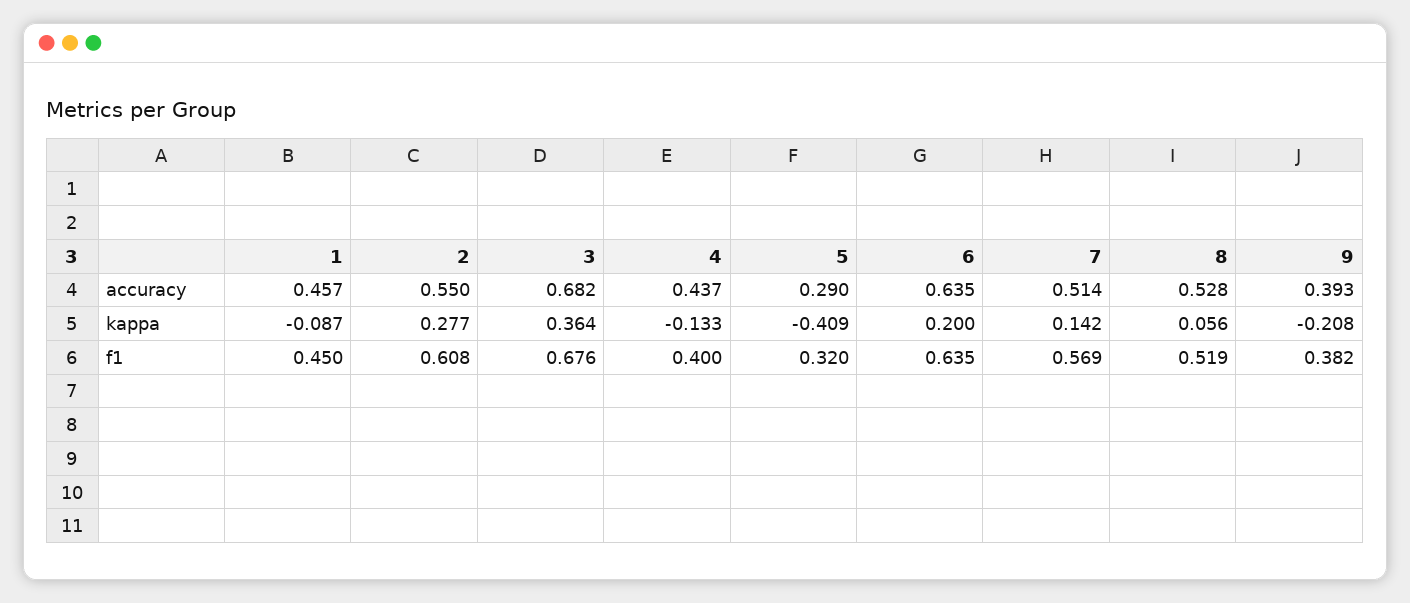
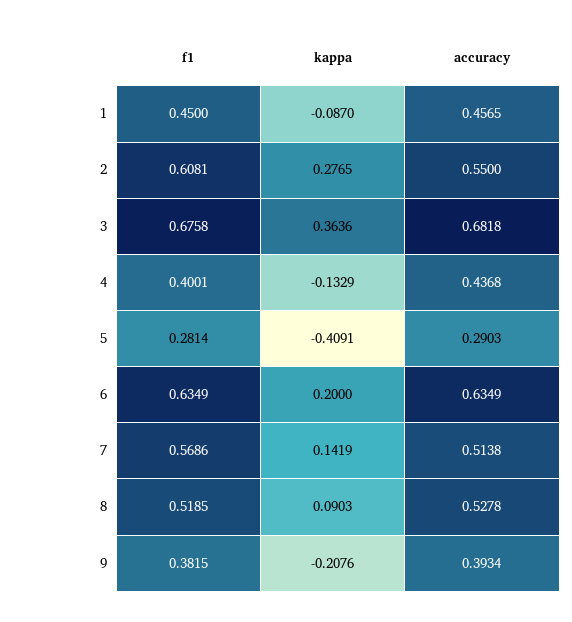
  {
    "1": {
      "accuracy": 0.4565,
      "kappa": -0.087,
      "f1": 0.45
    },
    "2": {
      "accuracy": 0.55,
      "kappa": 0.2765,
      "f1": 0.6081
    },
    "3": {
      "accuracy": 0.6818,
      "kappa": 0.3636,
      "f1": 0.6758
    },
    "4": {
      "accuracy": 0.4368,
      "kappa": -0.1329,
      "f1": 0.4001
    },
    "5": {
      "accuracy": 0.2903,
      "kappa": -0.4091,
-     "f1": 0.32
+     "f1": 0.2814
    },
    "6": {
      "accuracy": 0.6349,
      "kappa": 0.2,
      "f1": 0.6349
    },
    "7": {
      "accuracy": 0.5138,
      "kappa": 0.1419,
      "f1": 0.5686
    },
    "8": {
      "accuracy": 0.5278,
-     "kappa": 0.056,
+     "kappa": 0.0903,
      "f1": 0.5185
    },
    "9": {
      "accuracy": 0.3934,
      "kappa": -0.2076,
      "f1": 0.3815
    }
  }

